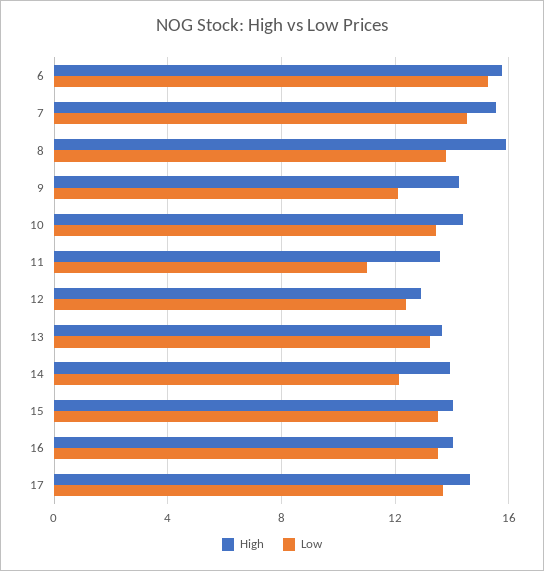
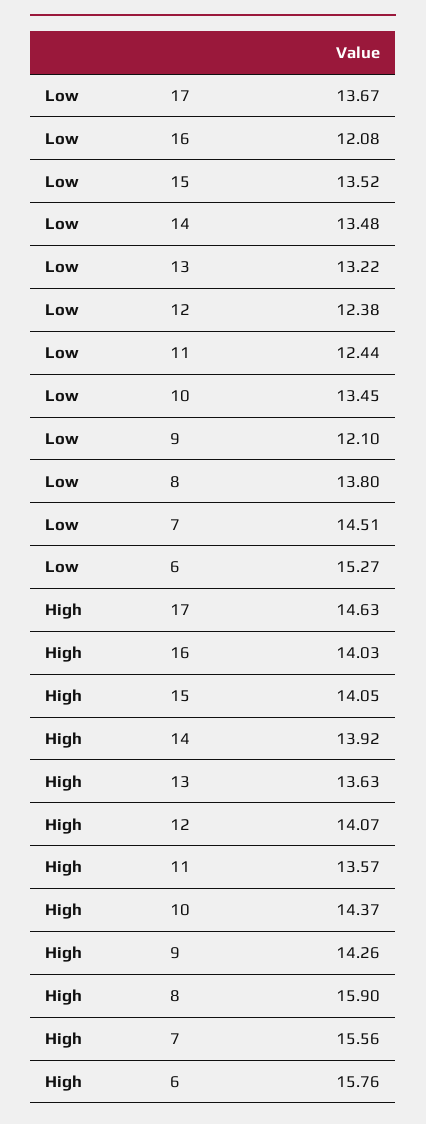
  {
    "High": {
      "6": 15.76,
      "7": 15.56,
      "8": 15.9,
      "9": 14.26,
      "10": 14.37,
      "11": 13.57,
-     "12": 13,
+     "12": 14.07,
      "13": 13.63,
      "14": 13.92,
      "15": 14.05,
      "16": 14.03,
      "17": 14.63
    },
    "Low": {
      "6": 15.27,
      "7": 14.51,
      "8": 13.8,
      "9": 12.1,
      "10": 13.45,
-     "11": 11,
+     "11": 12.44,
      "12": 12.38,
      "13": 13.22,
-     "14": 12,
+     "14": 13.48,
      "15": 13.52,
-     "16": 13.5,
+     "16": 12.08,
      "17": 13.67
    }
  }

